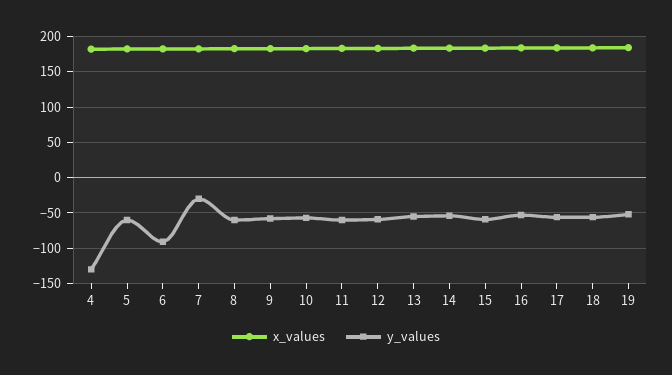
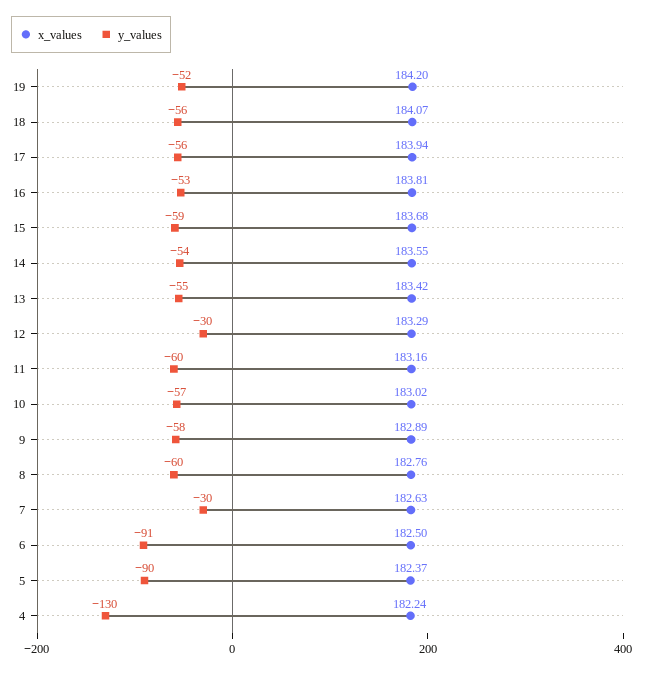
  {
    "x_values": {
      "4": 182.24,
      "5": 182.37,
      "6": 182.5,
      "7": 182.63,
      "8": 182.76,
      "9": 182.89,
      "10": 183.02,
      "11": 183.16,
      "12": 183.29,
      "13": 183.42,
      "14": 183.55,
      "15": 183.68,
      "16": 183.81,
      "17": 183.94,
      "18": 184.07,
      "19": 184.2
    },
    "y_values": {
      "4": -130,
-     "5": -60,
+     "5": -90,
      "6": -91,
      "7": -30,
      "8": -60,
      "9": -58,
      "10": -57,
      "11": -60,
-     "12": -60,
+     "12": -30,
      "13": -55,
      "14": -54,
      "15": -59,
      "16": -53,
      "17": -56,
      "18": -56,
      "19": -52
    }
  }

